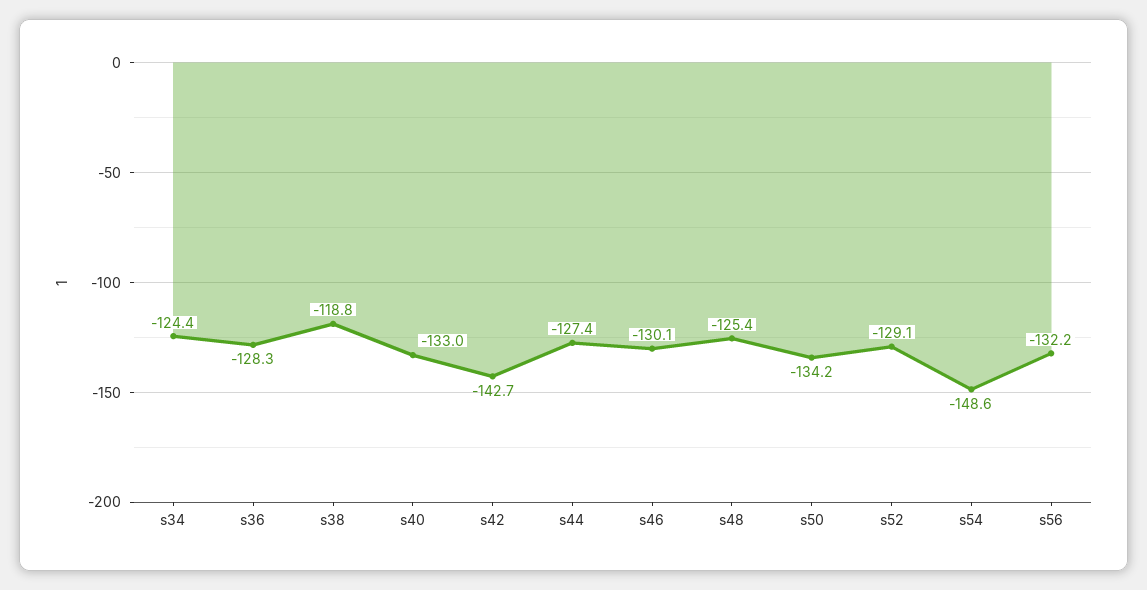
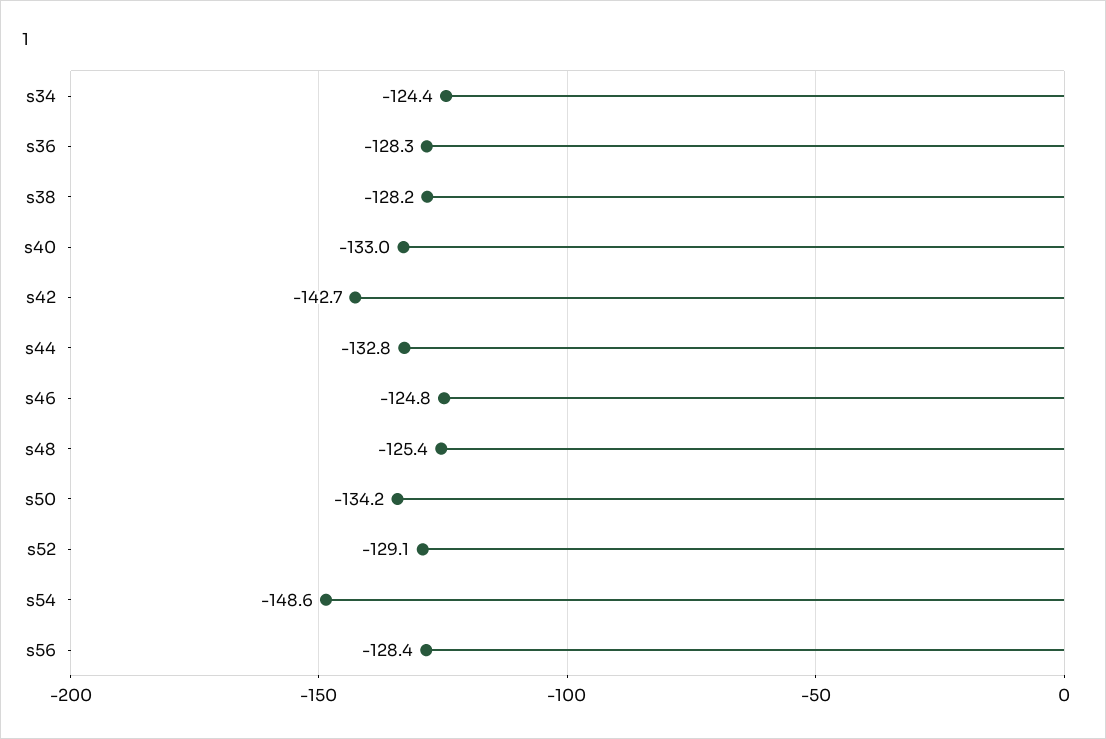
  {
    "s34": -124.4,
    "s36": -128.3,
-   "s38": -118.8,
+   "s38": -128.2,
    "s40": -133,
    "s42": -142.7,
-   "s44": -127.4,
+   "s44": -132.8,
-   "s46": -130.1,
+   "s46": -124.8,
    "s48": -125.4,
    "s50": -134.2,
    "s52": -129.1,
    "s54": -148.6,
-   "s56": -132.2
+   "s56": -128.4
  }

